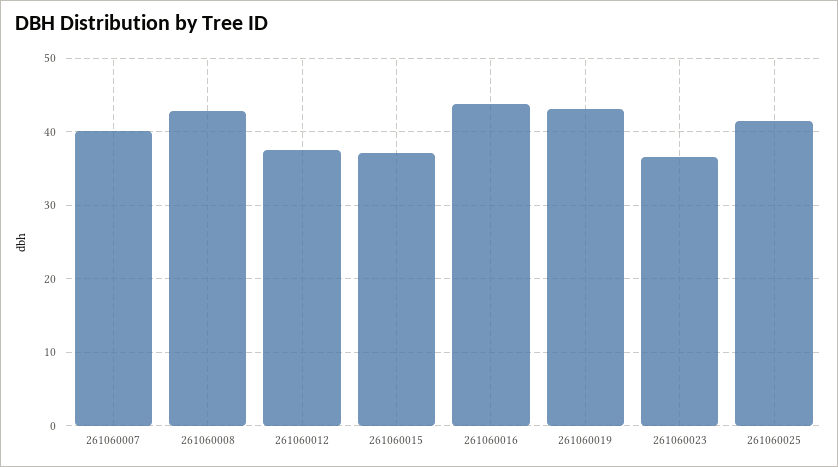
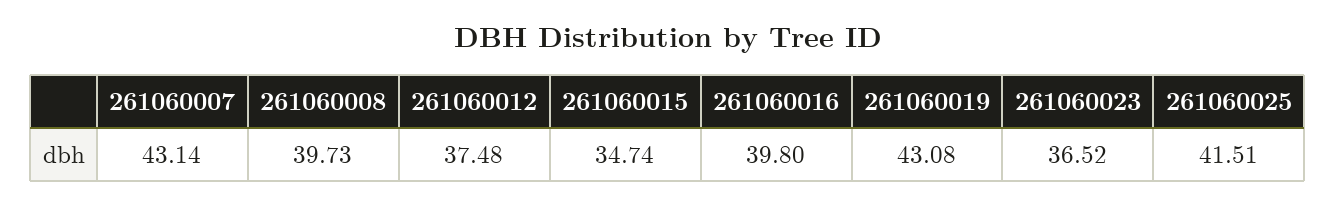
  {
-   "261060007": 40,
+   "261060007": 43.14,
-   "261060008": 43,
+   "261060008": 39.73,
    "261060012": 37.48,
-   "261060015": 37,
+   "261060015": 34.74,
-   "261060016": 44,
+   "261060016": 39.8,
    "261060019": 43.08,
    "261060023": 36.52,
    "261060025": 41.51
  }

